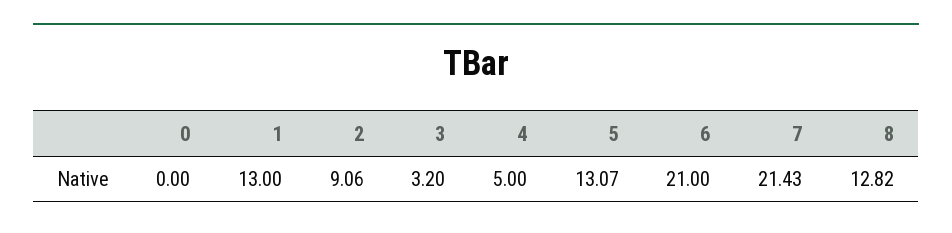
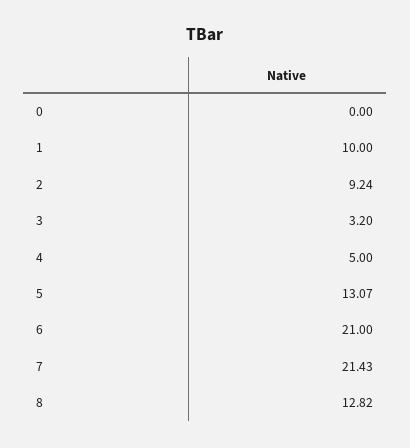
  {
    "0": 0,
-   "1": 13,
+   "1": 10,
-   "2": 9.06,
+   "2": 9.24,
    "3": 3.2,
    "4": 5,
    "5": 13.07,
    "6": 21,
    "7": 21.43,
    "8": 12.82
  }

